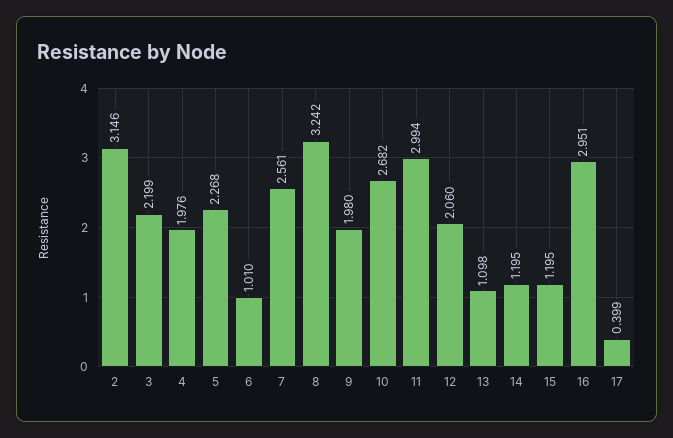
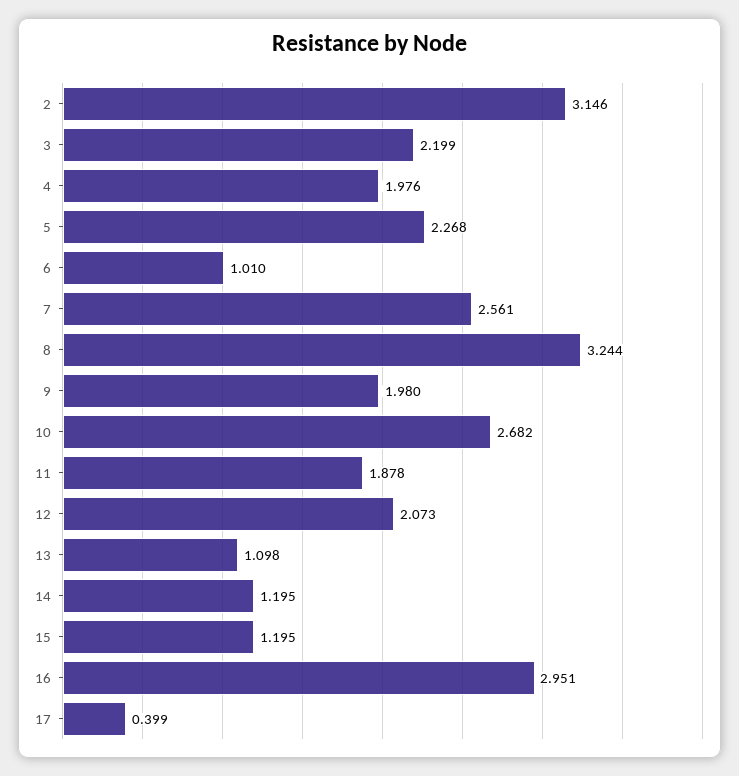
  {
    "2": 3.146,
    "3": 2.199,
    "4": 1.976,
    "5": 2.268,
    "6": 1.01,
    "7": 2.561,
-   "8": 3.242,
+   "8": 3.244,
    "9": 1.98,
    "10": 2.682,
-   "11": 2.994,
+   "11": 1.878,
-   "12": 2.06,
+   "12": 2.073,
    "13": 1.098,
    "14": 1.195,
    "15": 1.195,
    "16": 2.951,
    "17": 0.399
  }

